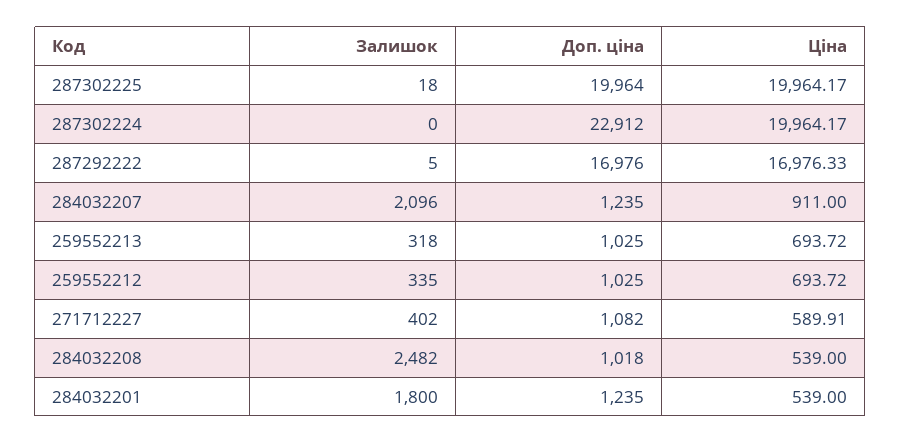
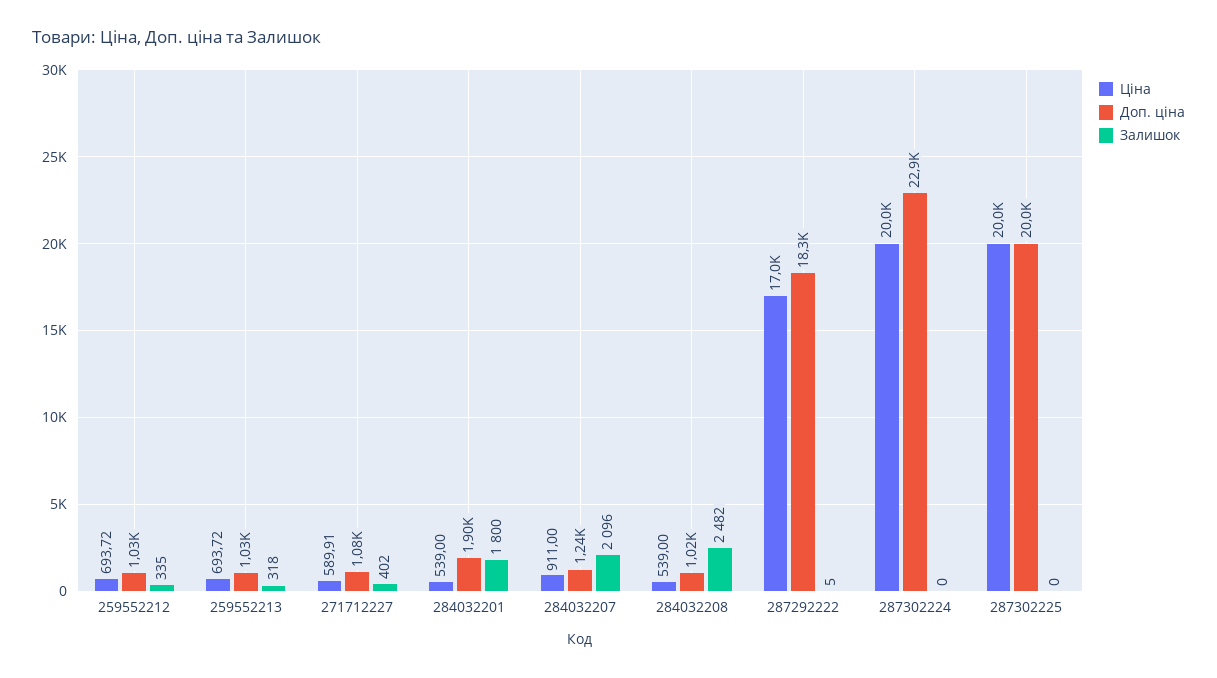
  {
    "Залишок": {
-     "287302225": 18,
+     "287302225": 0,
      "287302224": 0,
      "287292222": 5,
      "284032207": 2096,
      "259552213": 318,
      "259552212": 335,
      "271712227": 402,
      "284032208": 2482,
      "284032201": 1800
    },
    "Доп. ціна": {
      "287302225": 19964,
      "287302224": 22912,
-     "287292222": 16976,
+     "287292222": 18300,
      "284032207": 1235,
      "259552213": 1025,
      "259552212": 1025,
      "271712227": 1082,
      "284032208": 1018,
-     "284032201": 1235
+     "284032201": 1900
    },
    "Ціна": {
      "287302225": 19964.17,
      "287302224": 19964.17,
      "287292222": 16976.33,
      "284032207": 911,
      "259552213": 693.72,
      "259552212": 693.72,
      "271712227": 589.91,
      "284032208": 539,
      "284032201": 539
    }
  }

